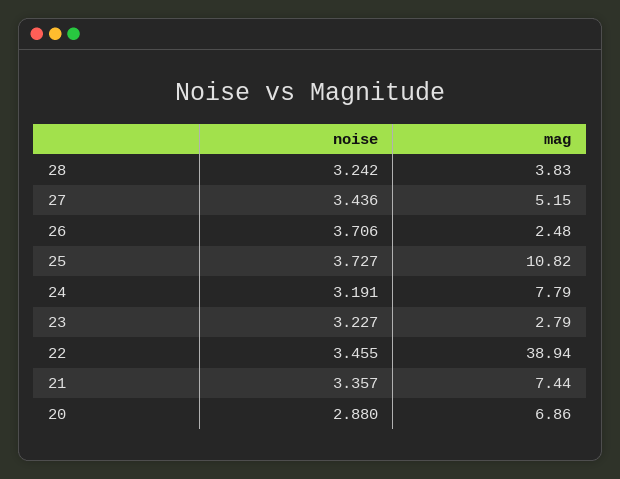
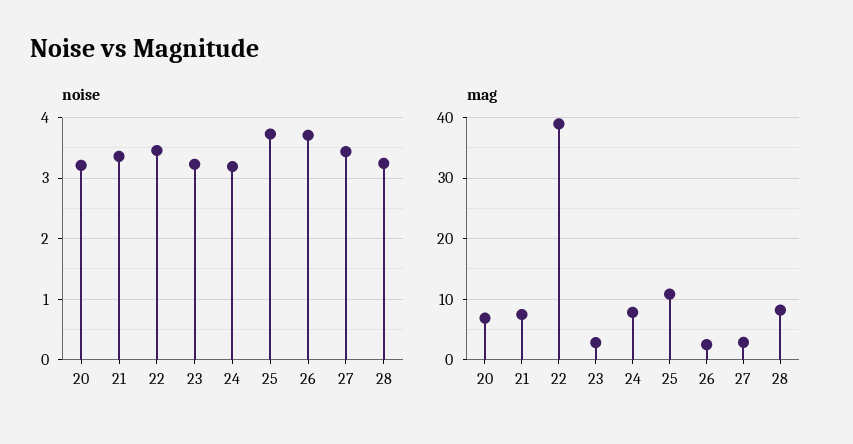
  {
    "noise": {
      "28": 3.242,
      "27": 3.436,
      "26": 3.706,
      "25": 3.727,
      "24": 3.191,
      "23": 3.227,
      "22": 3.455,
      "21": 3.357,
-     "20": 2.88
+     "20": 3.2
    },
    "mag": {
-     "28": 3.83,
+     "28": 8,
-     "27": 5.15,
+     "27": 3,
      "26": 2.48,
      "25": 10.82,
      "24": 7.79,
      "23": 2.79,
      "22": 38.94,
      "21": 7.44,
      "20": 6.86
    }
  }

